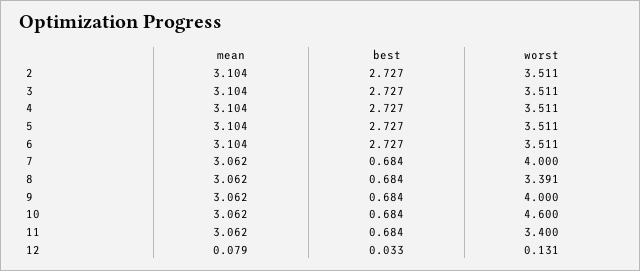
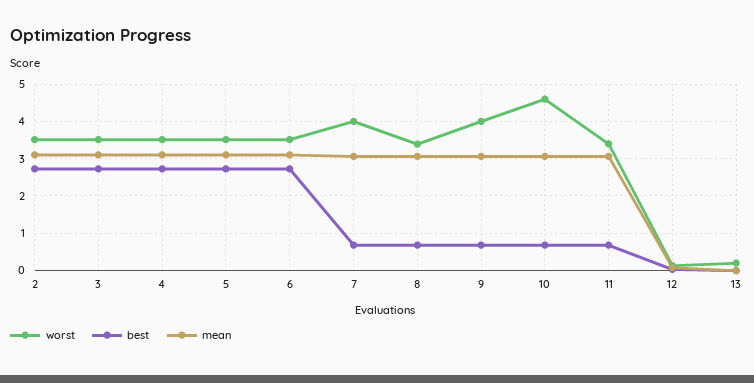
  {
    "mean": {
      "2": 3.104,
      "3": 3.104,
      "4": 3.104,
      "5": 3.104,
      "6": 3.104,
      "7": 3.062,
      "8": 3.062,
      "9": 3.062,
      "10": 3.062,
      "11": 3.062,
-     "12": 0.079
+     "12": 0.079,
+     "13": 0
    },
    "best": {
      "2": 2.727,
      "3": 2.727,
      "4": 2.727,
      "5": 2.727,
      "6": 2.727,
      "7": 0.684,
      "8": 0.684,
      "9": 0.684,
      "10": 0.684,
      "11": 0.684,
-     "12": 0.033
+     "12": 0.033,
+     "13": 0
    },
    "worst": {
      "2": 3.511,
      "3": 3.511,
      "4": 3.511,
      "5": 3.511,
      "6": 3.511,
      "7": 4,
      "8": 3.391,
      "9": 4,
      "10": 4.6,
      "11": 3.4,
-     "12": 0.131
+     "12": 0.131,
+     "13": 0.2
    }
  }

